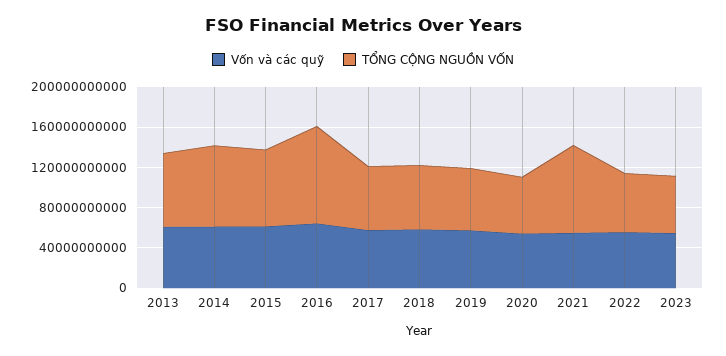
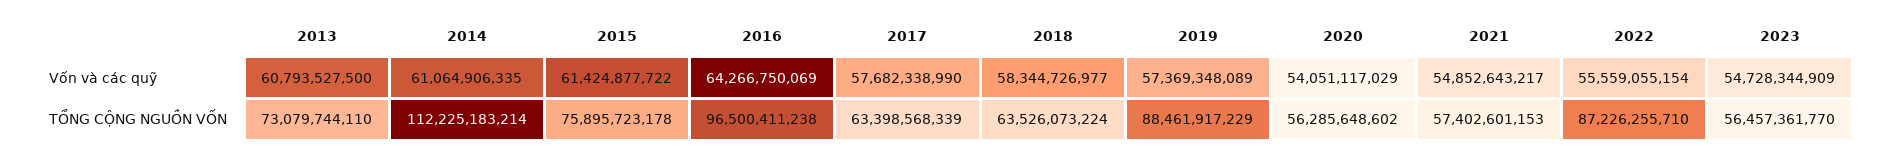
  {
    "Vốn và các quỹ": {
      "2013": 60793527500,
      "2014": 61064906335,
      "2015": 61424877722,
      "2016": 64266750069,
      "2017": 57682338990,
      "2018": 58344726977,
      "2019": 57369348089,
      "2020": 54051117029,
      "2021": 54852643217,
      "2022": 55559055154,
      "2023": 54728344909
    },
    "TỔNG CỘNG NGUỒN VỐN": {
      "2013": 73079744110,
-     "2014": 80000000000,
+     "2014": 112225183214,
      "2015": 75895723178,
      "2016": 96500411238,
      "2017": 63398568339,
      "2018": 63526073224,
-     "2019": 60000000000,
+     "2019": 88461917229,
      "2020": 56285648602,
-     "2021": 90000000000,
+     "2021": 57402601153,
-     "2022": 60000000000,
+     "2022": 87226255710,
      "2023": 56457361770
    }
  }

